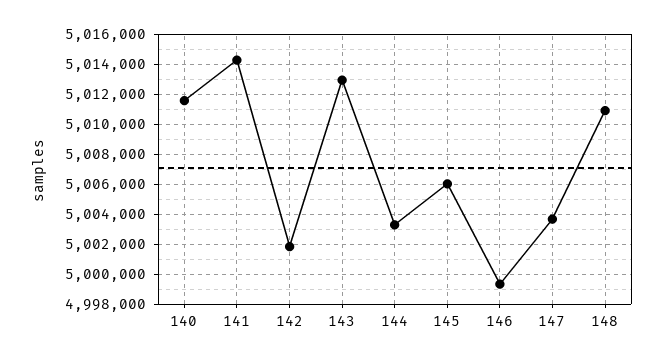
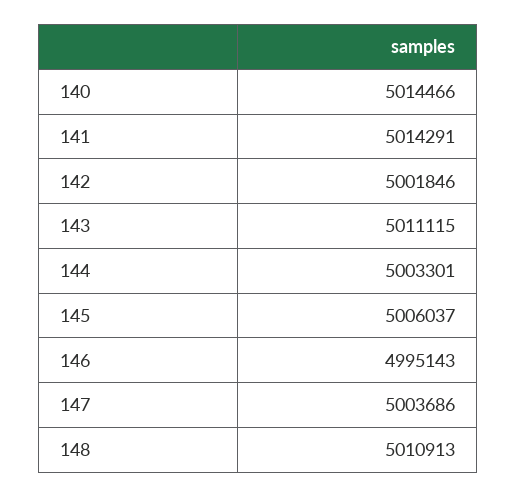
  {
-   "140": 5011500,
+   "140": 5014466,
    "141": 5014291,
    "142": 5001846,
-   "143": 5013000,
+   "143": 5011115,
    "144": 5003301,
    "145": 5006037,
-   "146": 4999500,
+   "146": 4995143,
    "147": 5003686,
    "148": 5010913
  }

